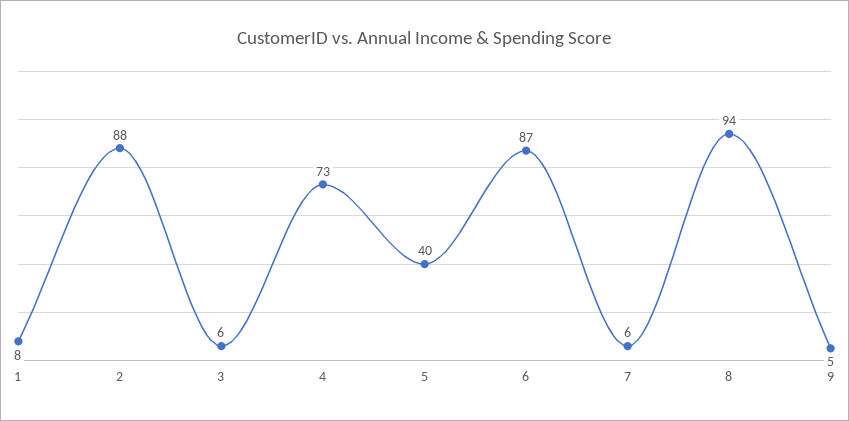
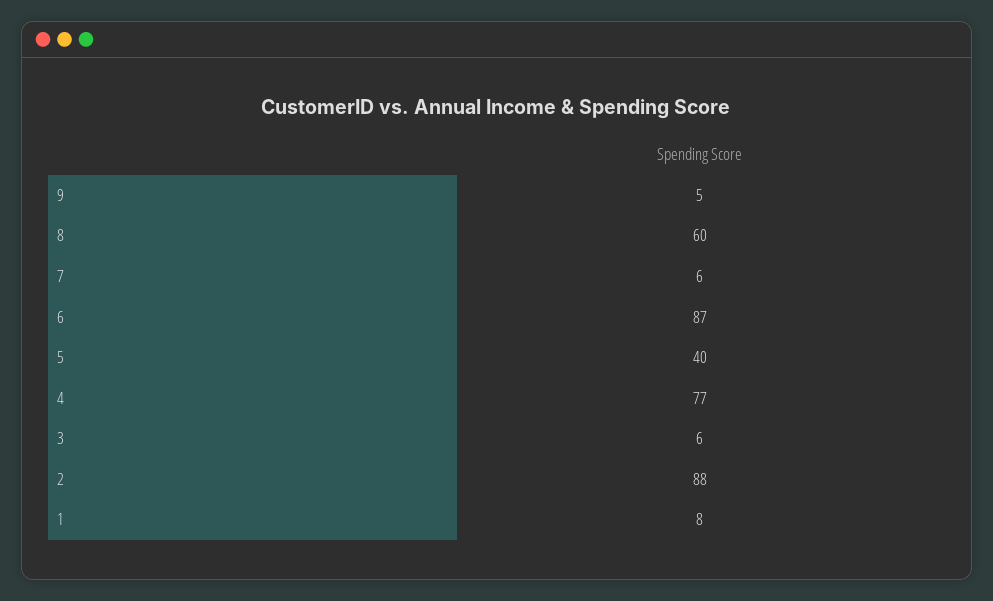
  {
    "1": 8,
    "2": 88,
    "3": 6,
-   "4": 73,
+   "4": 77,
    "5": 40,
    "6": 87,
    "7": 6,
-   "8": 94,
+   "8": 60,
    "9": 5
  }

